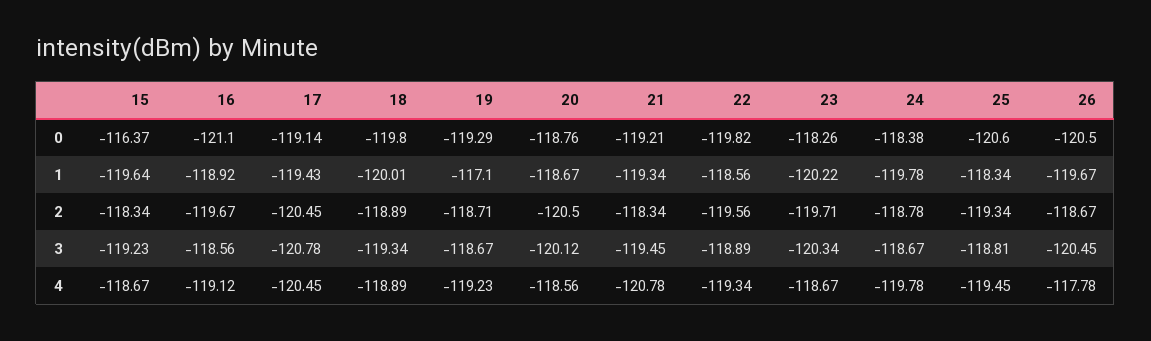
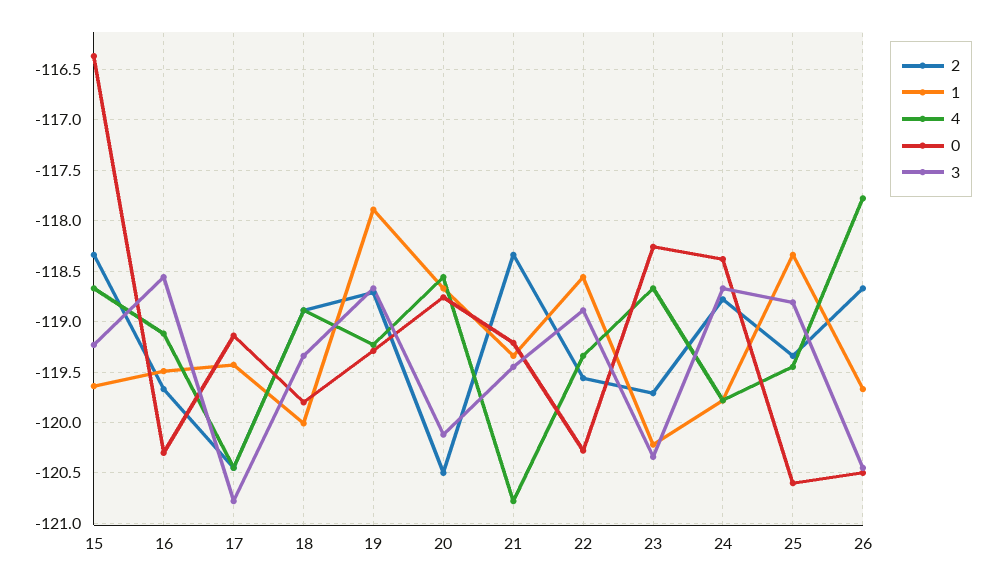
  {
    "0": {
      "15": -116.37,
-     "16": -121.1,
+     "16": -120.3,
      "17": -119.14,
      "18": -119.8,
      "19": -119.29,
      "20": -118.76,
      "21": -119.21,
-     "22": -119.82,
+     "22": -120.3,
      "23": -118.26,
      "24": -118.38,
      "25": -120.6,
      "26": -120.5
    },
    "1": {
      "15": -119.64,
-     "16": -118.92,
+     "16": -119.5,
      "17": -119.43,
      "18": -120.01,
-     "19": -117.1,
+     "19": -117.9,
      "20": -118.67,
      "21": -119.34,
      "22": -118.56,
      "23": -120.22,
      "24": -119.78,
      "25": -118.34,
      "26": -119.67
    },
    "2": {
      "15": -118.34,
      "16": -119.67,
      "17": -120.45,
      "18": -118.89,
      "19": -118.71,
      "20": -120.5,
      "21": -118.34,
      "22": -119.56,
      "23": -119.71,
      "24": -118.78,
      "25": -119.34,
      "26": -118.67
    },
    "3": {
      "15": -119.23,
      "16": -118.56,
      "17": -120.78,
      "18": -119.34,
      "19": -118.67,
      "20": -120.12,
      "21": -119.45,
      "22": -118.89,
      "23": -120.34,
      "24": -118.67,
      "25": -118.81,
      "26": -120.45
    },
    "4": {
      "15": -118.67,
      "16": -119.12,
      "17": -120.45,
      "18": -118.89,
      "19": -119.23,
      "20": -118.56,
      "21": -120.78,
      "22": -119.34,
      "23": -118.67,
      "24": -119.78,
      "25": -119.45,
      "26": -117.78
    }
  }

